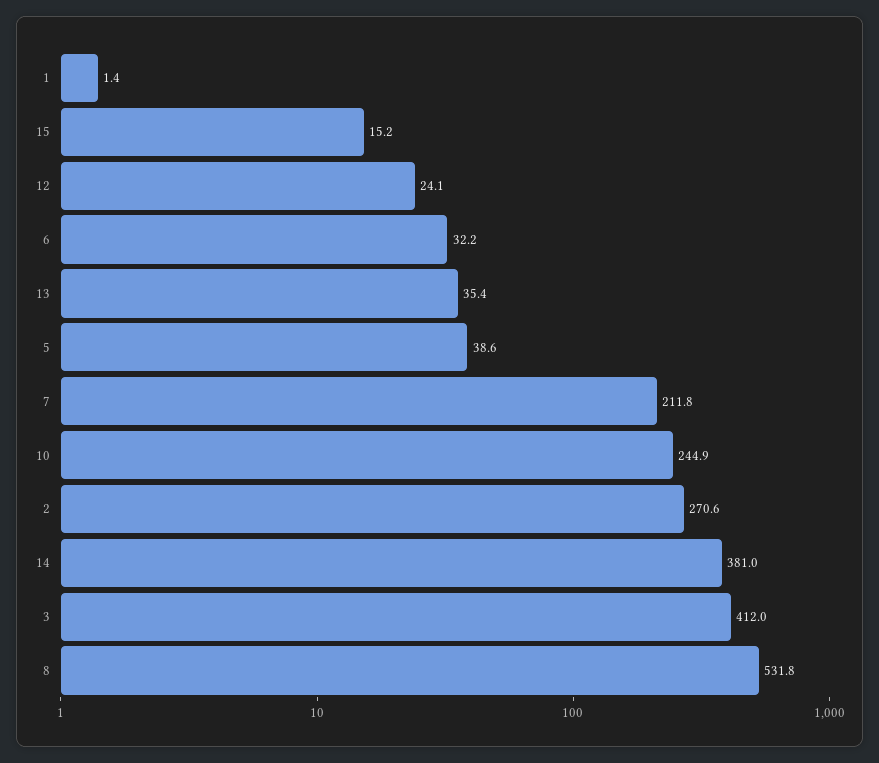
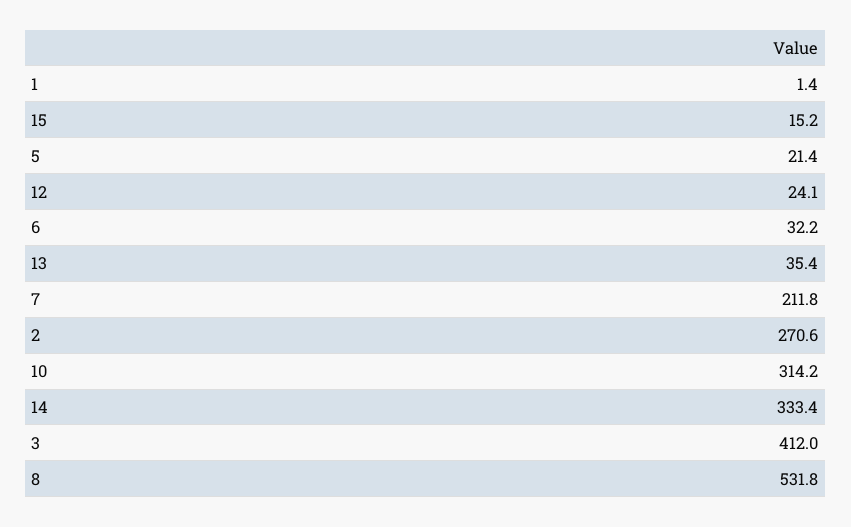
  {
    "1": 1.4,
    "15": 15.2,
    "12": 24.1,
    "6": 32.2,
    "13": 35.4,
-   "5": 38.6,
+   "5": 21.4,
    "7": 211.8,
-   "10": 244.9,
+   "10": 314.2,
    "2": 270.6,
-   "14": 381,
+   "14": 333.4,
    "3": 412,
    "8": 531.8
  }

